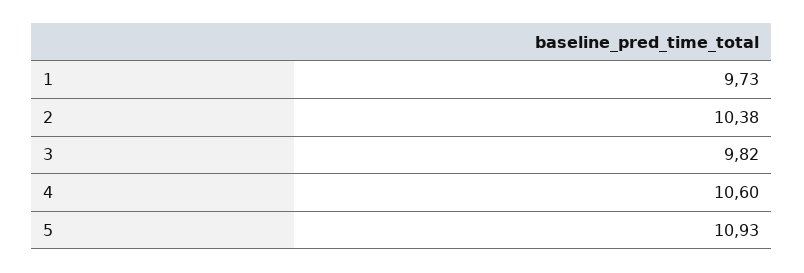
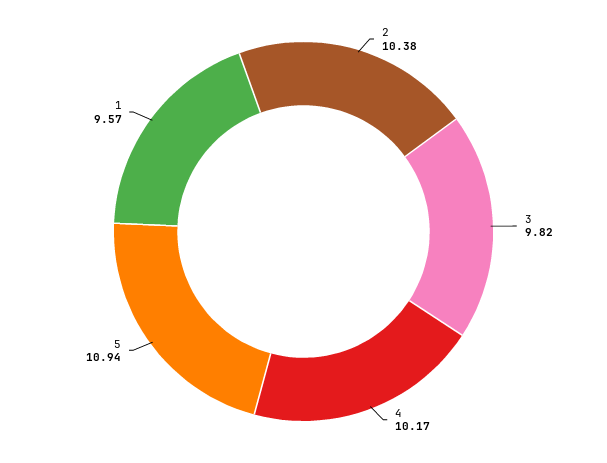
  {
-   "1": 9.73,
+   "1": 9.57,
    "2": 10.38,
    "3": 9.82,
-   "4": 10.6,
+   "4": 10.17,
-   "5": 10.93
+   "5": 10.94
  }

